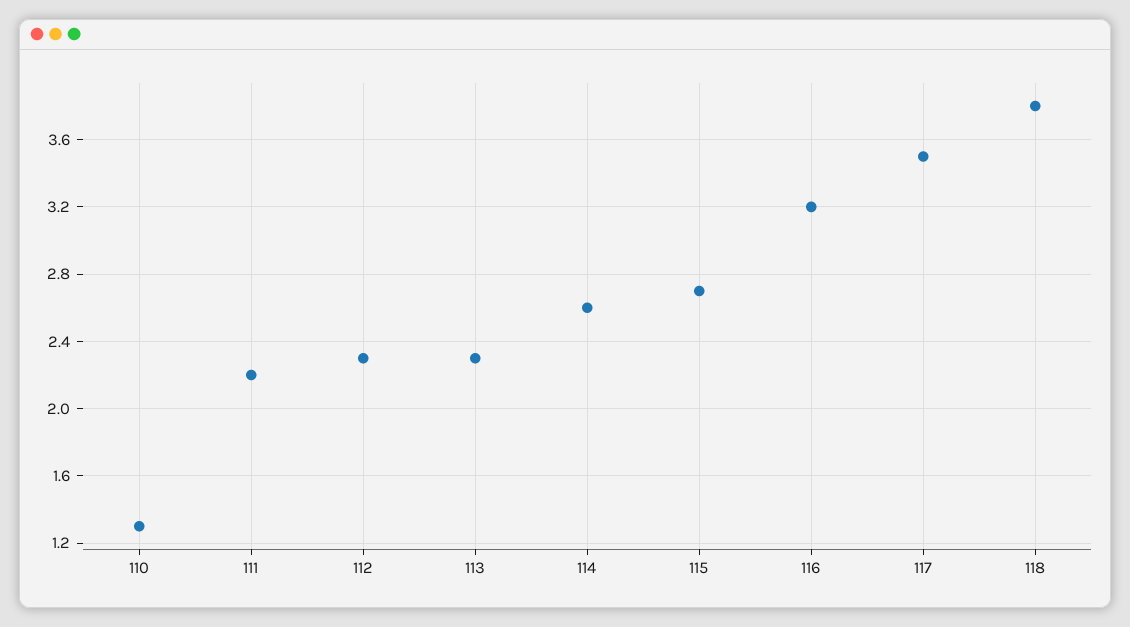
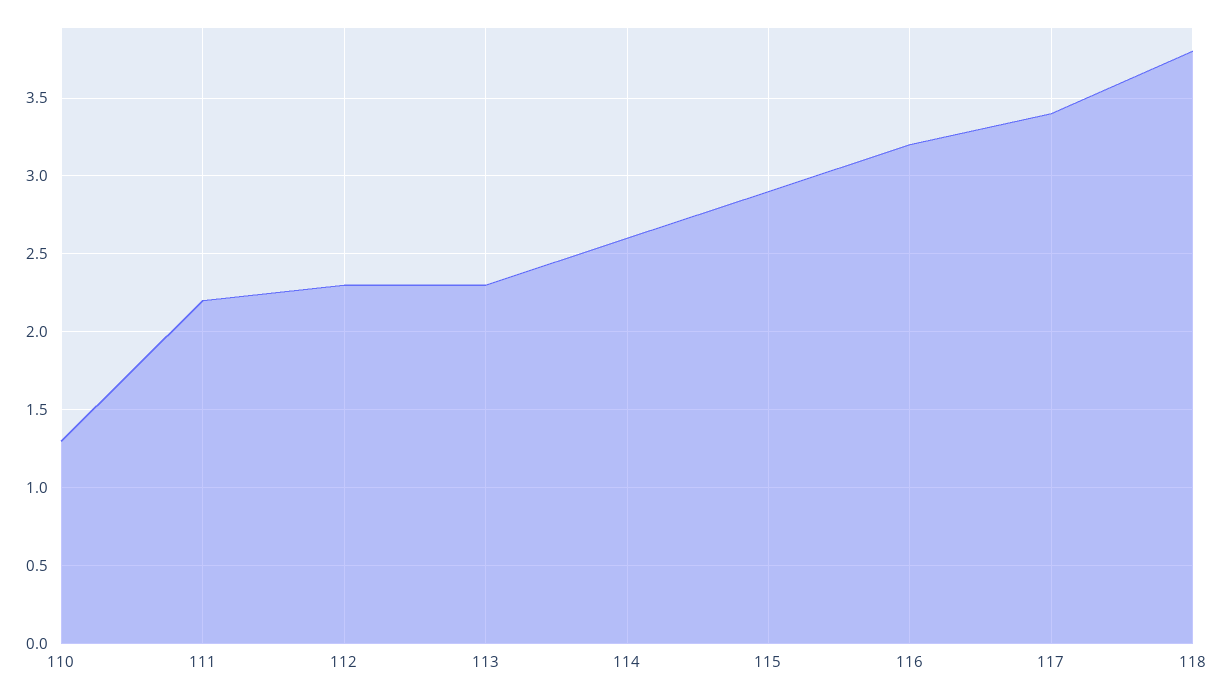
  {
    "110": 1.3,
    "111": 2.2,
    "112": 2.3,
    "113": 2.3,
    "114": 2.6,
-   "115": 2.7,
+   "115": 2.9,
    "116": 3.2,
-   "117": 3.5,
+   "117": 3.4,
    "118": 3.8
  }

